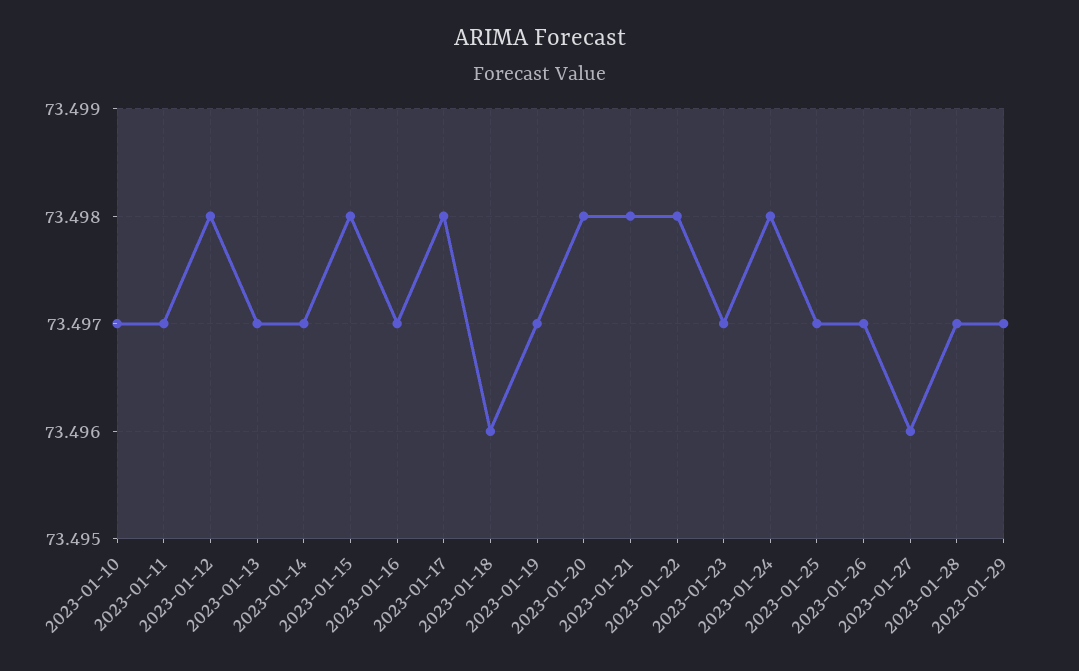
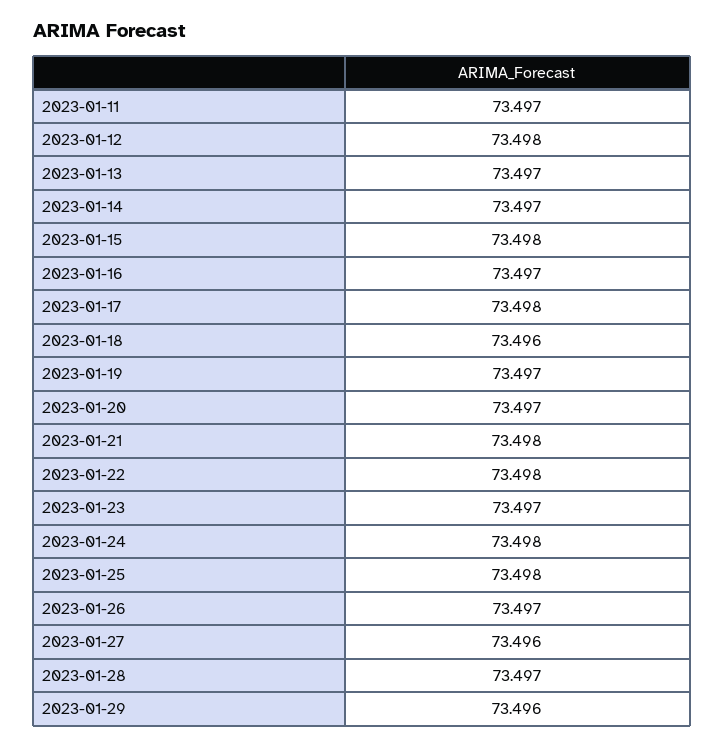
  {
-   "2023-01-10": 73.497,
    "2023-01-11": 73.497,
    "2023-01-12": 73.498,
    "2023-01-13": 73.497,
    "2023-01-14": 73.497,
    "2023-01-15": 73.498,
    "2023-01-16": 73.497,
    "2023-01-17": 73.498,
    "2023-01-18": 73.496,
    "2023-01-19": 73.497,
-   "2023-01-20": 73.498,
+   "2023-01-20": 73.497,
    "2023-01-21": 73.498,
    "2023-01-22": 73.498,
    "2023-01-23": 73.497,
    "2023-01-24": 73.498,
-   "2023-01-25": 73.497,
+   "2023-01-25": 73.498,
    "2023-01-26": 73.497,
    "2023-01-27": 73.496,
    "2023-01-28": 73.497,
-   "2023-01-29": 73.497
+   "2023-01-29": 73.496
  }

